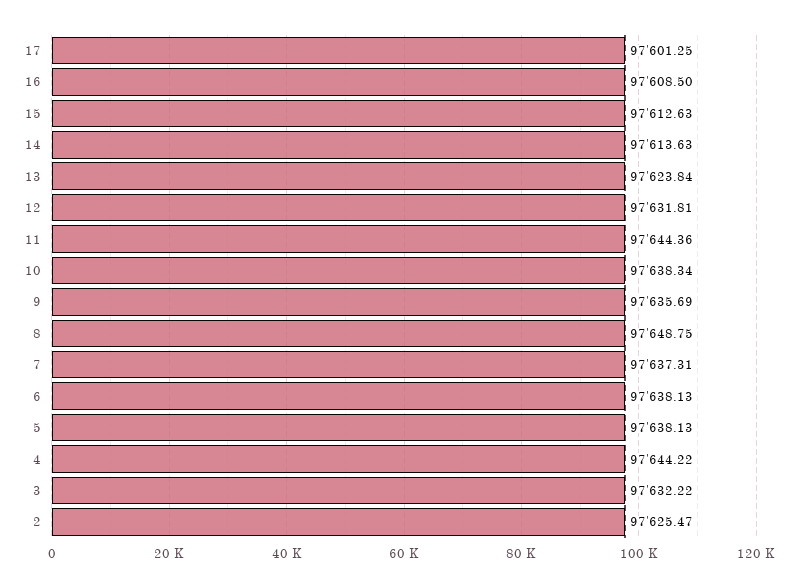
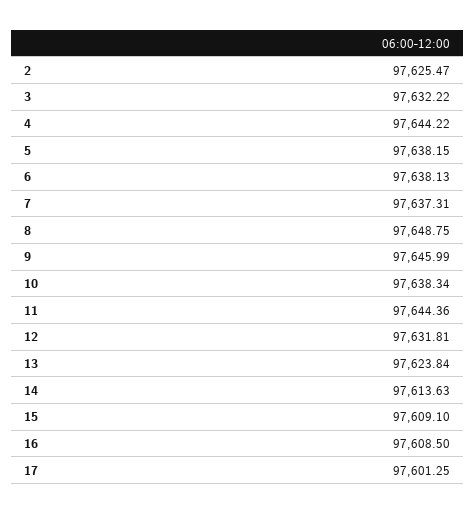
  {
    "17": 97601.25,
    "16": 97608.5,
-   "15": 97612.63,
+   "15": 97609.1,
    "14": 97613.63,
    "13": 97623.84,
    "12": 97631.81,
    "11": 97644.36,
    "10": 97638.34,
-   "9": 97635.69,
+   "9": 97645.99,
    "8": 97648.75,
    "7": 97637.31,
    "6": 97638.13,
-   "5": 97638.13,
+   "5": 97638.15,
    "4": 97644.22,
    "3": 97632.22,
    "2": 97625.47
  }

